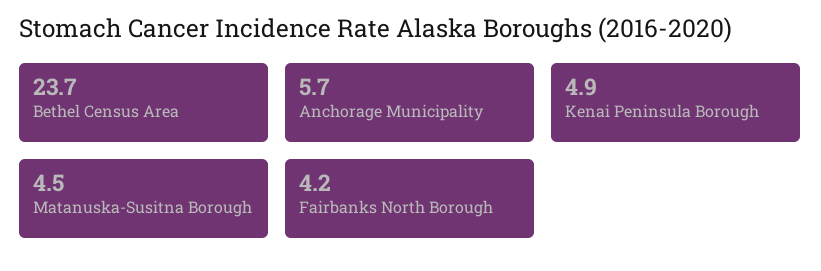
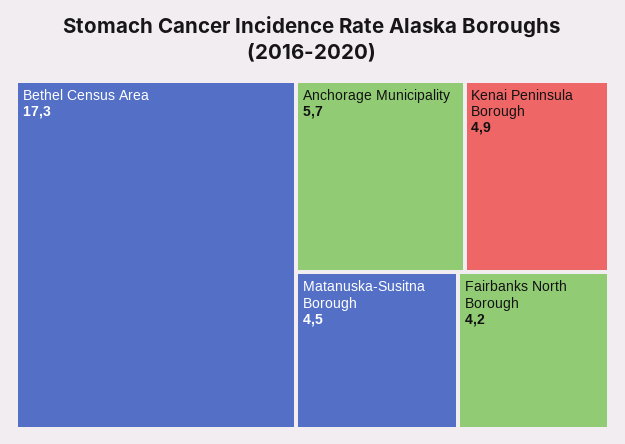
  {
-   "Bethel Census Area": 23.7,
+   "Bethel Census Area": 17.3,
    "Anchorage Municipality": 5.7,
    "Kenai Peninsula Borough": 4.9,
    "Matanuska-Susitna Borough": 4.5,
    "Fairbanks North Borough": 4.2
  }

